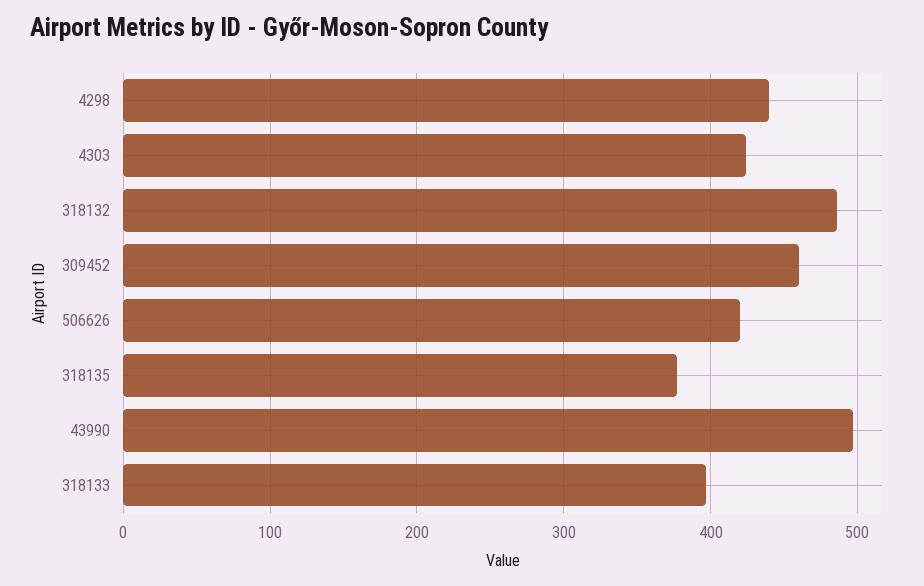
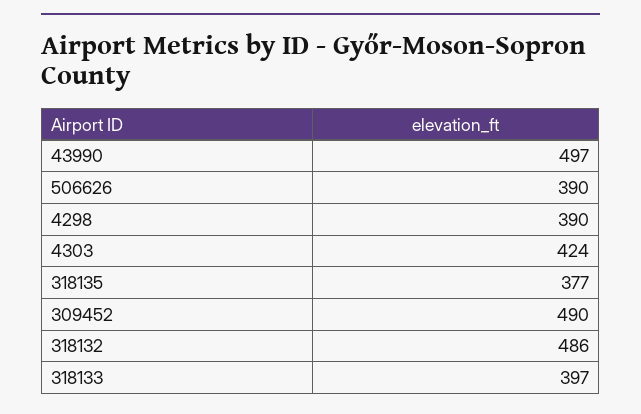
  {
-   "4298": 440,
+   "4298": 390,
    "4303": 424,
    "318132": 486,
-   "309452": 460,
+   "309452": 490,
-   "506626": 420,
+   "506626": 390,
    "318135": 377,
    "43990": 497,
    "318133": 397
  }

